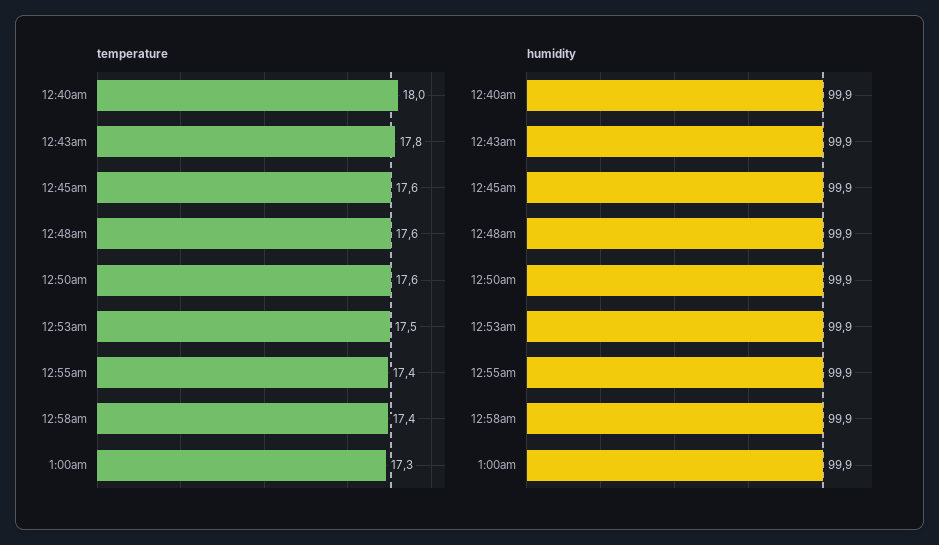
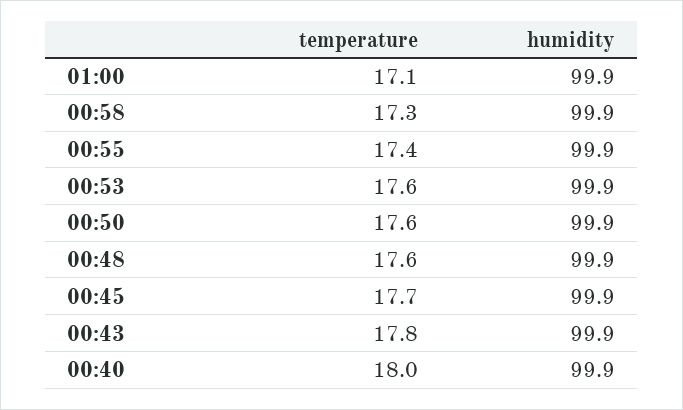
  {
    "temperature": {
      "12:40am": 18,
      "12:43am": 17.8,
-     "12:45am": 17.6,
+     "12:45am": 17.7,
      "12:48am": 17.6,
      "12:50am": 17.6,
-     "12:53am": 17.5,
+     "12:53am": 17.6,
      "12:55am": 17.4,
-     "12:58am": 17.4,
+     "12:58am": 17.3,
-     "1:00am": 17.3
+     "1:00am": 17.1
    },
    "humidity": {
      "12:40am": 99.9,
      "12:43am": 99.9,
      "12:45am": 99.9,
      "12:48am": 99.9,
      "12:50am": 99.9,
      "12:53am": 99.9,
      "12:55am": 99.9,
      "12:58am": 99.9,
      "1:00am": 99.9
    }
  }

